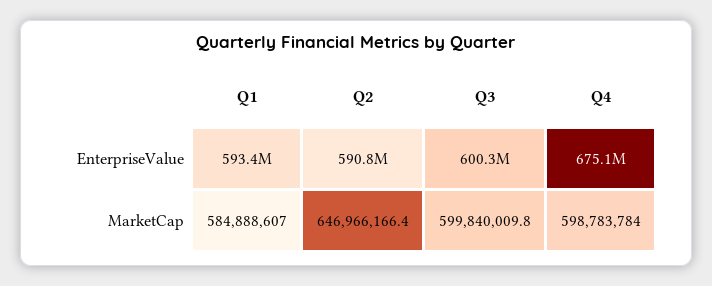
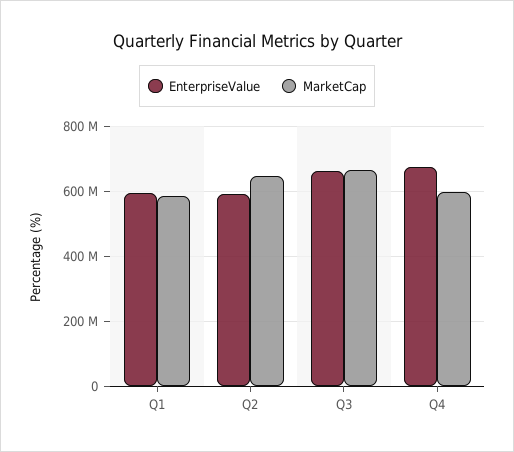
  {
    "EnterpriseValue": {
      "Q1": 593400000,
      "Q2": 590800000,
-     "Q3": 600300000,
+     "Q3": 660000000,
      "Q4": 675100000
    },
    "MarketCap": {
      "Q1": 584888607,
      "Q2": 646966166.4,
-     "Q3": 599840009.8,
+     "Q3": 660000000,
      "Q4": 598783784
    }
  }

